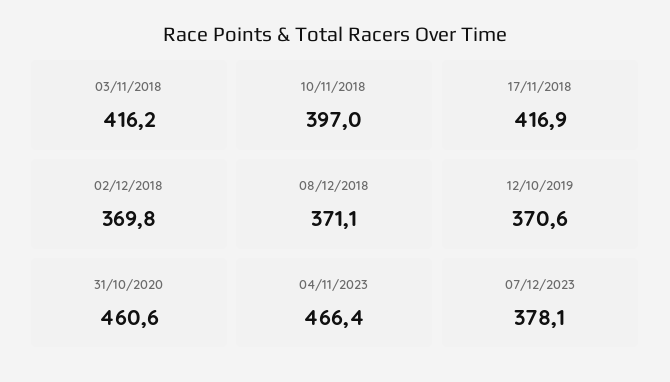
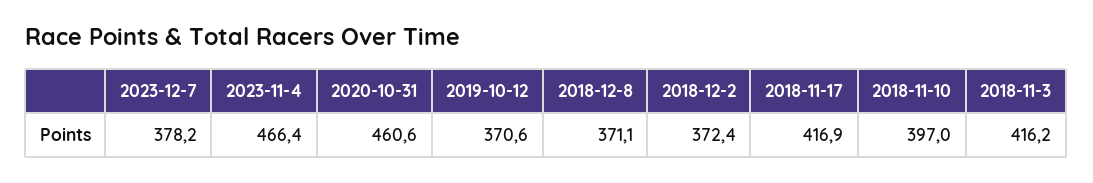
  {
    "03/11/2018": 416.2,
    "10/11/2018": 397,
    "17/11/2018": 416.9,
-   "02/12/2018": 369.8,
+   "02/12/2018": 372.4,
    "08/12/2018": 371.1,
    "12/10/2019": 370.6,
    "31/10/2020": 460.6,
    "04/11/2023": 466.4,
-   "07/12/2023": 378.1
+   "07/12/2023": 378.2
  }

